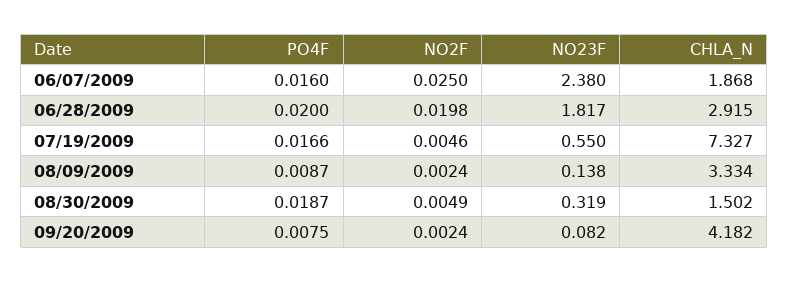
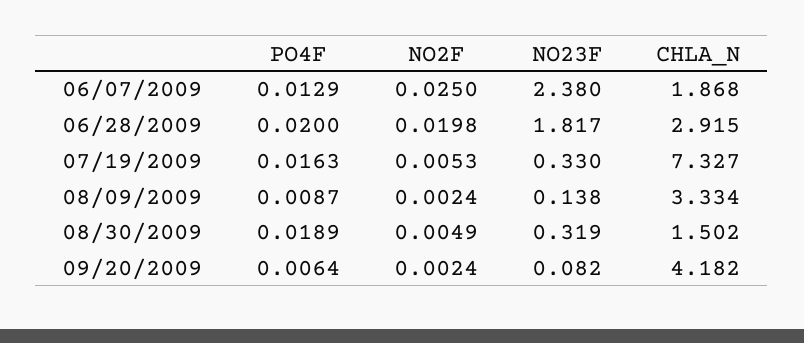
  {
    "PO4F": {
-     "06/07/2009": 0.016,
+     "06/07/2009": 0.0129,
      "06/28/2009": 0.02,
-     "07/19/2009": 0.0166,
+     "07/19/2009": 0.0163,
      "08/09/2009": 0.0087,
-     "08/30/2009": 0.0187,
+     "08/30/2009": 0.0189,
-     "09/20/2009": 0.0075
+     "09/20/2009": 0.0064
    },
    "NO2F": {
      "06/07/2009": 0.025,
      "06/28/2009": 0.0198,
-     "07/19/2009": 0.0046,
+     "07/19/2009": 0.0053,
      "08/09/2009": 0.0024,
      "08/30/2009": 0.0049,
      "09/20/2009": 0.0024
    },
    "NO23F": {
      "06/07/2009": 2.38,
      "06/28/2009": 1.817,
-     "07/19/2009": 0.55,
+     "07/19/2009": 0.33,
      "08/09/2009": 0.138,
      "08/30/2009": 0.319,
      "09/20/2009": 0.082
    },
    "CHLA_N": {
      "06/07/2009": 1.868,
      "06/28/2009": 2.915,
      "07/19/2009": 7.327,
      "08/09/2009": 3.334,
      "08/30/2009": 1.502,
      "09/20/2009": 4.182
    }
  }

